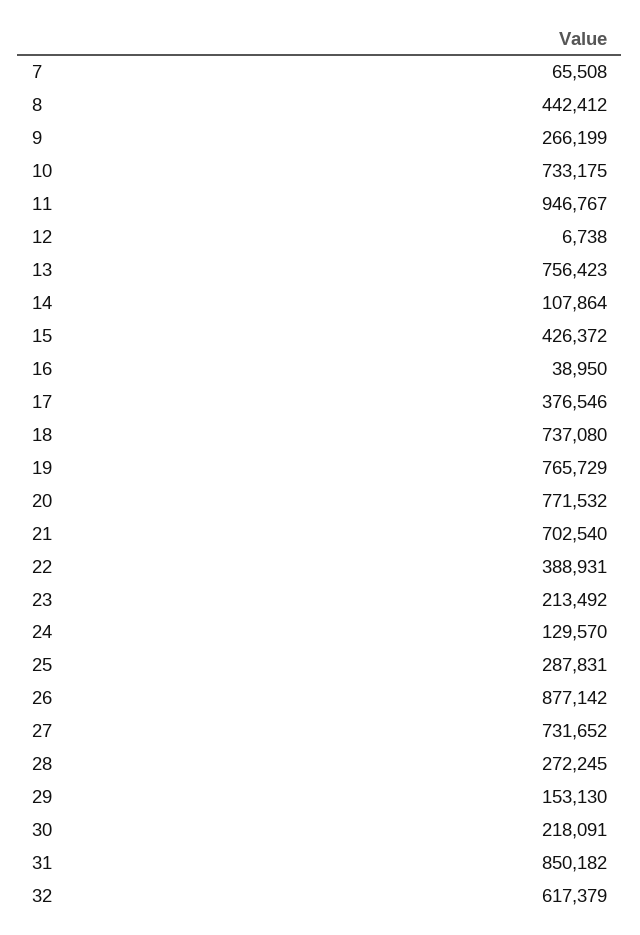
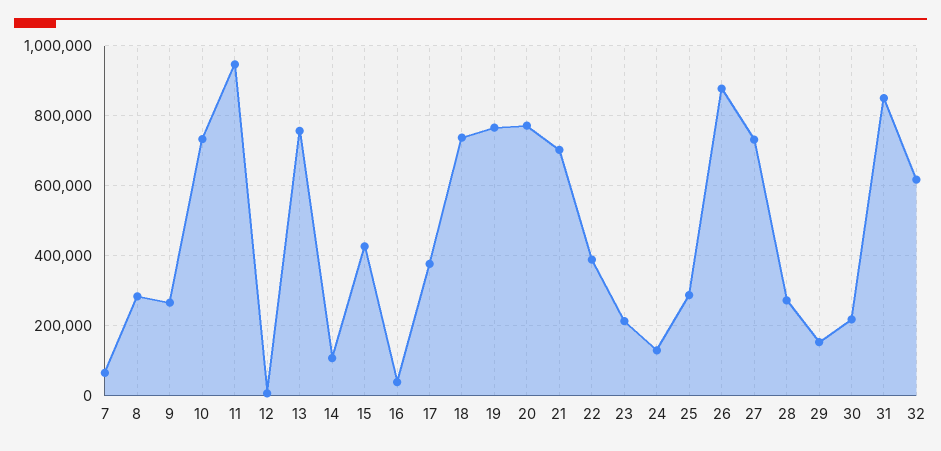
  {
    "7": 65508,
-   "8": 442412,
+   "8": 280000,
    "9": 266199,
    "10": 733175,
    "11": 946767,
    "12": 6738,
    "13": 756423,
    "14": 107864,
    "15": 426372,
    "16": 38950,
    "17": 376546,
    "18": 737080,
    "19": 765729,
    "20": 771532,
    "21": 702540,
    "22": 388931,
    "23": 213492,
    "24": 129570,
    "25": 287831,
    "26": 877142,
    "27": 731652,
    "28": 272245,
    "29": 153130,
    "30": 218091,
    "31": 850182,
    "32": 617379
  }

